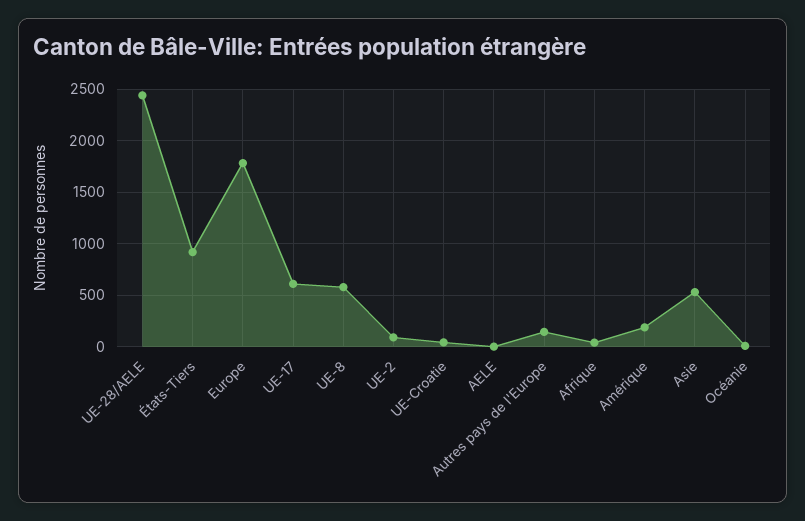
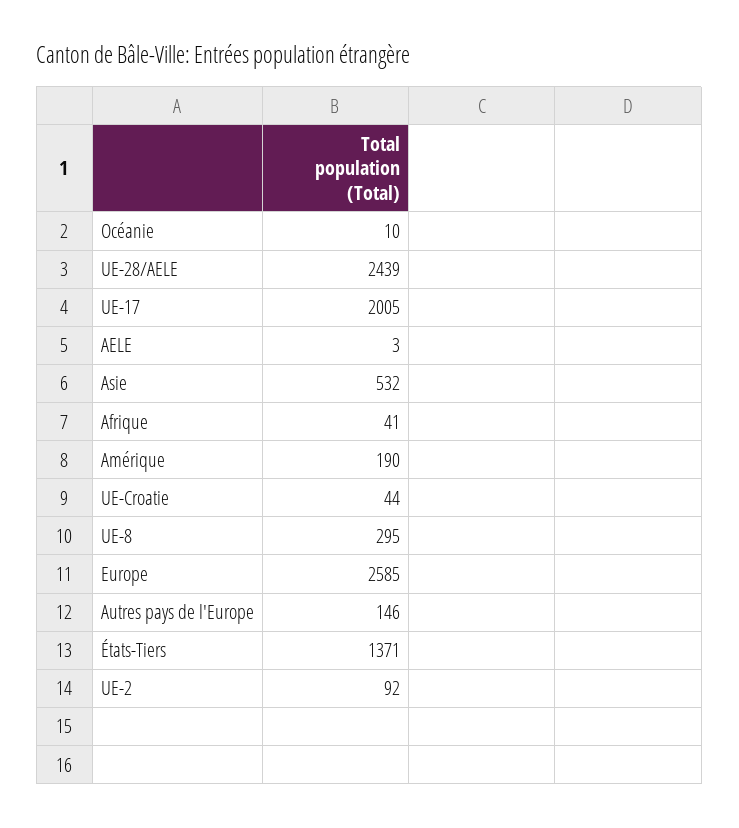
  {
    "UE-28/AELE": 2439,
-   "États-Tiers": 900,
+   "États-Tiers": 1371,
-   "Europe": 1800,
+   "Europe": 2585,
-   "UE-17": 600,
+   "UE-17": 2005,
-   "UE-8": 600,
+   "UE-8": 295,
    "UE-2": 92,
    "UE-Croatie": 44,
    "AELE": 3,
    "Autres pays de l'Europe": 146,
    "Afrique": 41,
    "Amérique": 190,
    "Asie": 532,
    "Océanie": 10
  }

